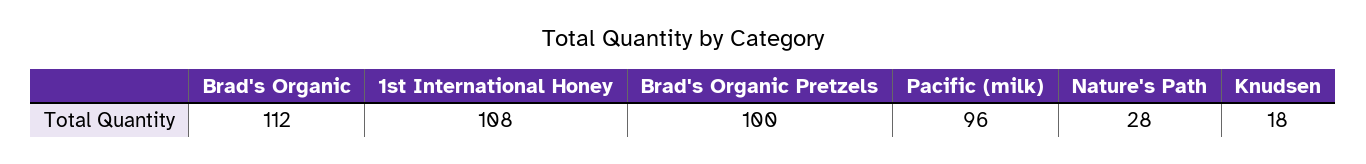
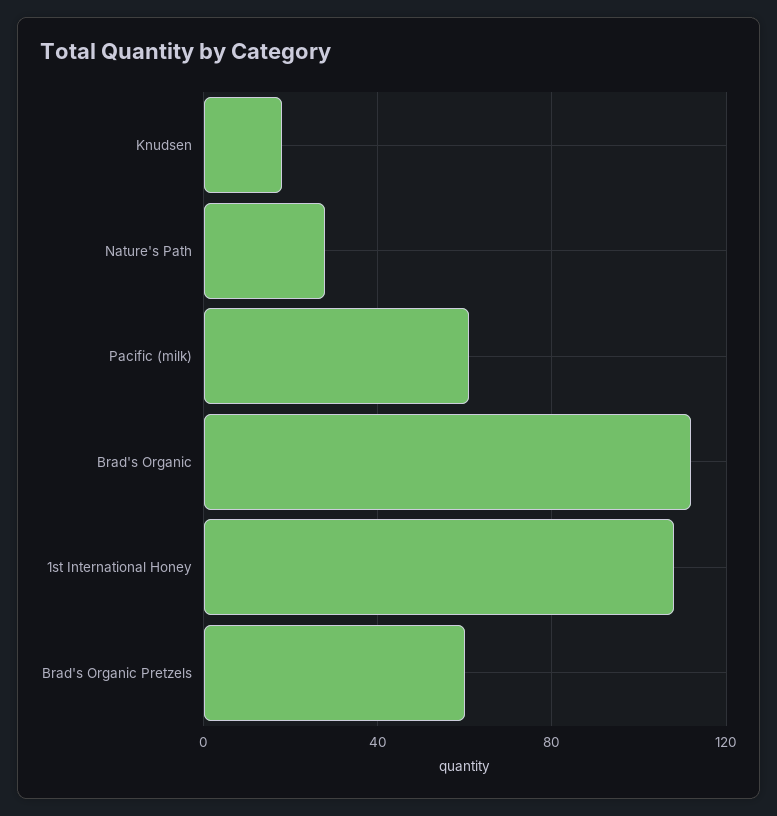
  {
    "Brad's Organic": 112,
    "1st International Honey": 108,
-   "Brad's Organic Pretzels": 100,
+   "Brad's Organic Pretzels": 60,
-   "Pacific (milk)": 96,
+   "Pacific (milk)": 60,
    "Nature's Path": 28,
    "Knudsen": 18
  }

